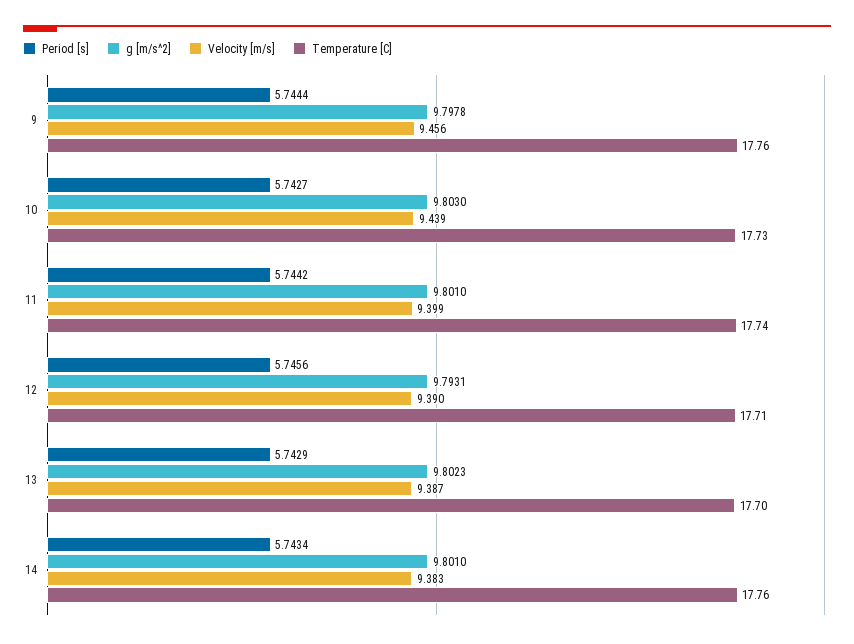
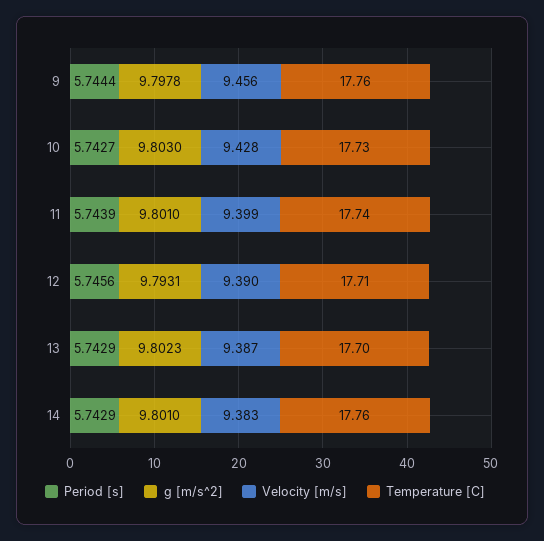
  {
    "Period [s]": {
      "9": 5.7444,
      "10": 5.7427,
-     "11": 5.7442,
+     "11": 5.7439,
      "12": 5.7456,
      "13": 5.7429,
-     "14": 5.7434
+     "14": 5.7429
    },
    "g [m/s^2]": {
      "9": 9.7978,
      "10": 9.803,
      "11": 9.801,
      "12": 9.7931,
      "13": 9.8023,
      "14": 9.801
    },
    "Velocity [m/s]": {
      "9": 9.456,
-     "10": 9.439,
+     "10": 9.428,
      "11": 9.399,
      "12": 9.39,
      "13": 9.387,
      "14": 9.383
    },
    "Temperature [C]": {
      "9": 17.76,
      "10": 17.73,
      "11": 17.74,
      "12": 17.71,
      "13": 17.7,
      "14": 17.76
    }
  }

